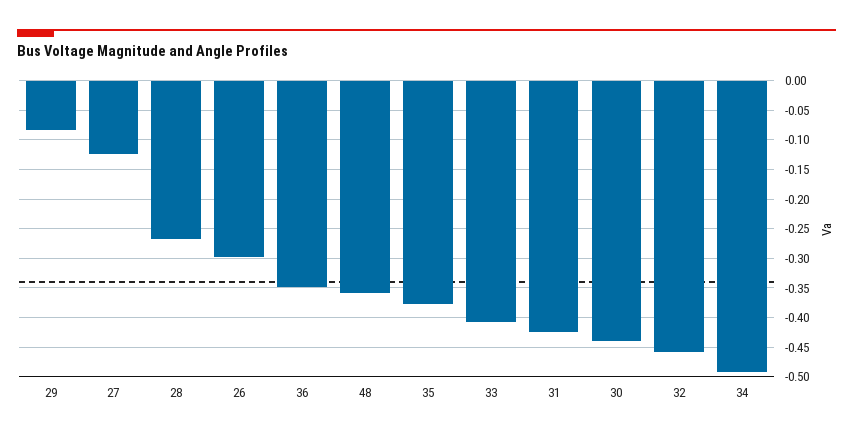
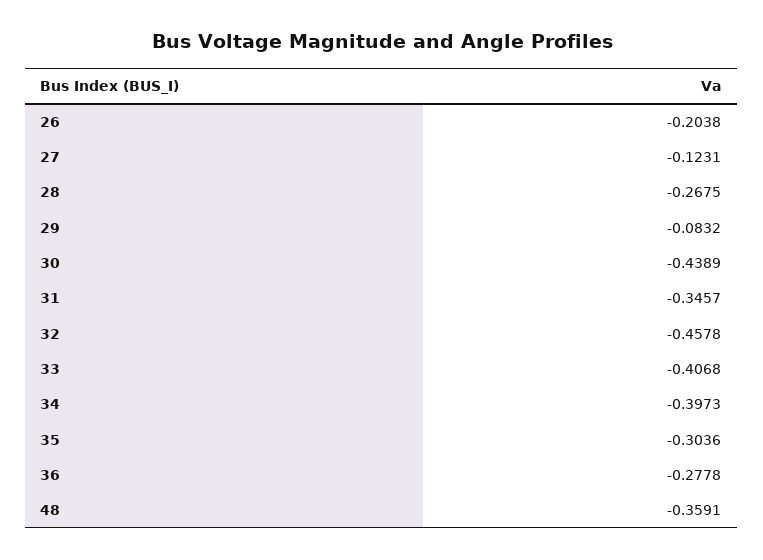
  {
    "29": -0.0832,
    "27": -0.1231,
    "28": -0.2675,
-   "26": -0.3,
+   "26": -0.2038,
-   "36": -0.35,
+   "36": -0.2778,
    "48": -0.3591,
-   "35": -0.375,
+   "35": -0.3036,
    "33": -0.4068,
-   "31": -0.425,
+   "31": -0.3457,
    "30": -0.4389,
    "32": -0.4578,
-   "34": -0.5
+   "34": -0.3973
  }

